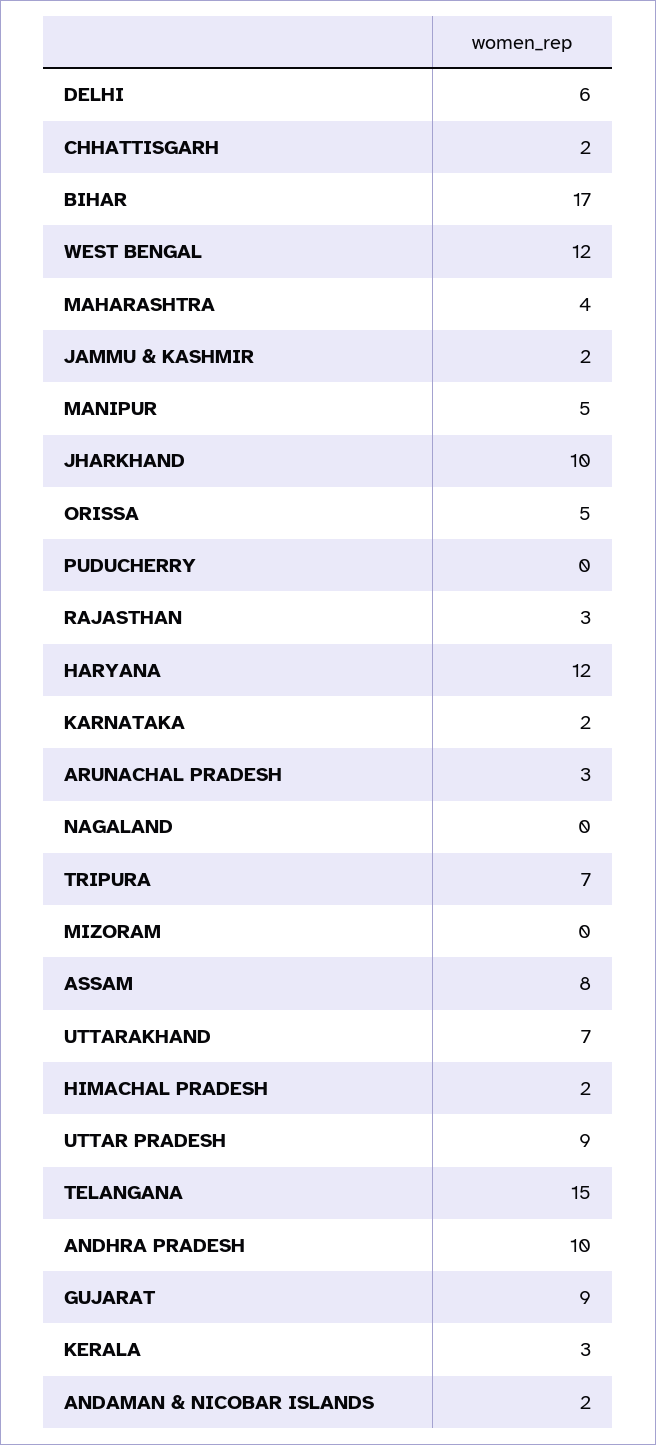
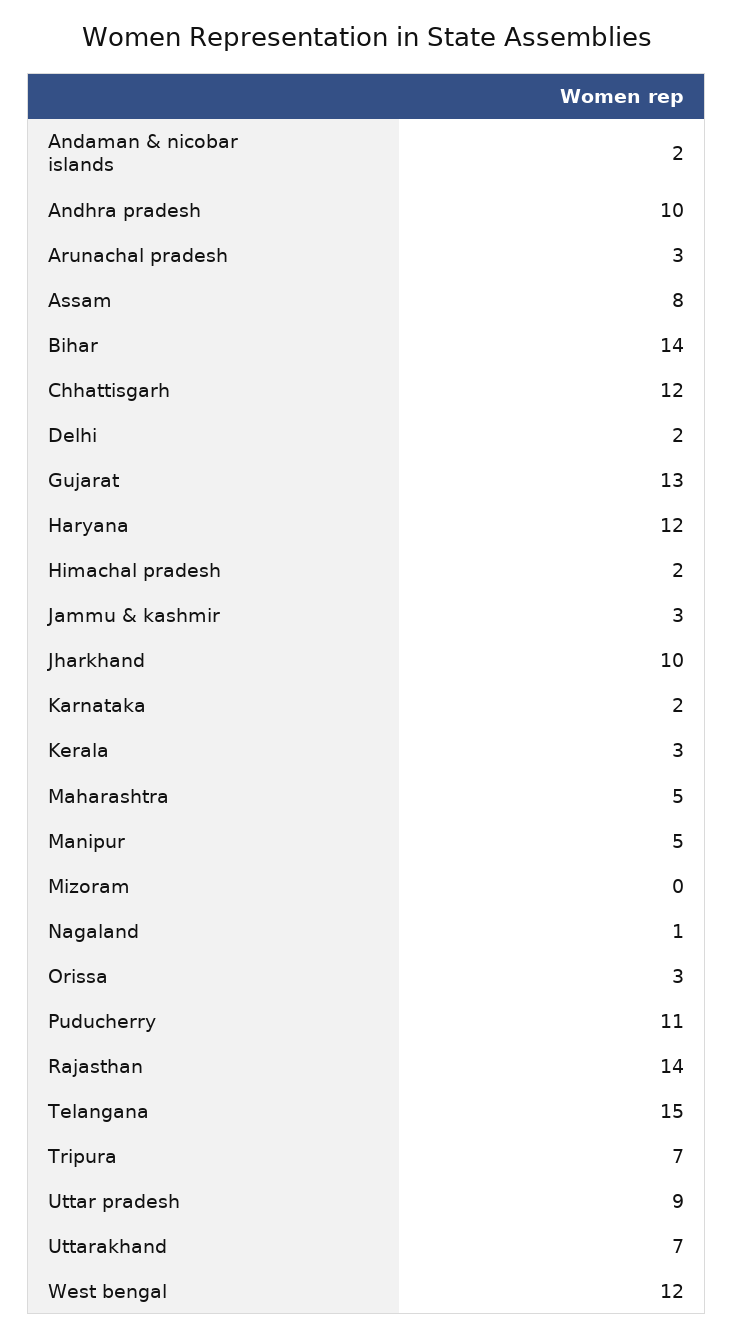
  {
-   "DELHI": 6,
+   "DELHI": 2,
-   "CHHATTISGARH": 2,
+   "CHHATTISGARH": 12,
-   "BIHAR": 17,
+   "BIHAR": 14,
    "WEST BENGAL": 12,
-   "MAHARASHTRA": 4,
+   "MAHARASHTRA": 5,
-   "JAMMU & KASHMIR": 2,
+   "JAMMU & KASHMIR": 3,
    "MANIPUR": 5,
    "JHARKHAND": 10,
-   "ORISSA": 5,
+   "ORISSA": 3,
-   "PUDUCHERRY": 0,
+   "PUDUCHERRY": 11,
-   "RAJASTHAN": 3,
+   "RAJASTHAN": 14,
    "HARYANA": 12,
    "KARNATAKA": 2,
    "ARUNACHAL PRADESH": 3,
-   "NAGALAND": 0,
+   "NAGALAND": 1,
    "TRIPURA": 7,
    "MIZORAM": 0,
    "ASSAM": 8,
    "UTTARAKHAND": 7,
    "HIMACHAL PRADESH": 2,
    "UTTAR PRADESH": 9,
    "TELANGANA": 15,
    "ANDHRA PRADESH": 10,
-   "GUJARAT": 9,
+   "GUJARAT": 13,
    "KERALA": 3,
    "ANDAMAN & NICOBAR ISLANDS": 2
  }

